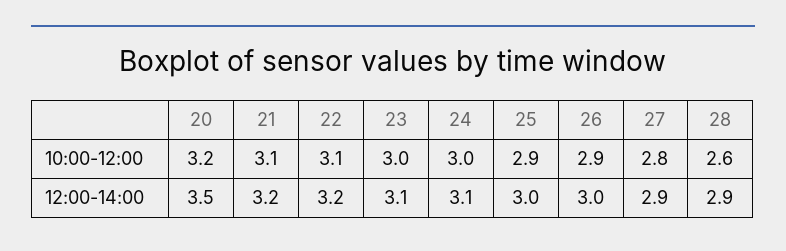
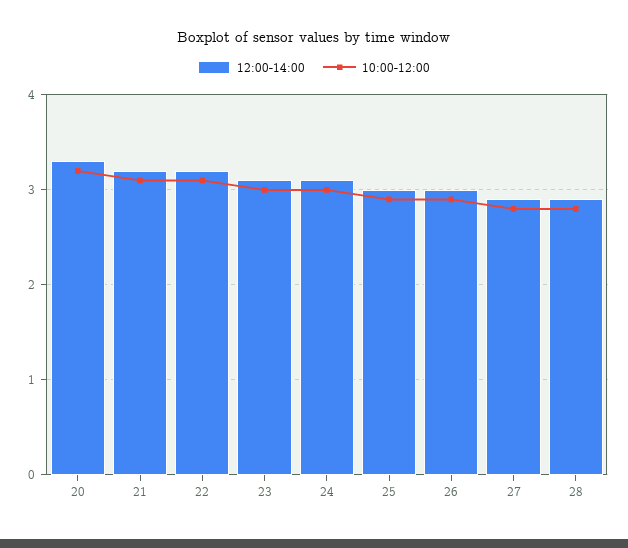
  {
    "10:00-12:00": {
      "20": 3.2,
      "21": 3.1,
      "22": 3.1,
      "23": 3,
      "24": 3,
      "25": 2.9,
      "26": 2.9,
      "27": 2.8,
-     "28": 2.6
+     "28": 2.8
    },
    "12:00-14:00": {
-     "20": 3.5,
+     "20": 3.3,
      "21": 3.2,
      "22": 3.2,
      "23": 3.1,
      "24": 3.1,
      "25": 3,
      "26": 3,
      "27": 2.9,
      "28": 2.9
    }
  }

